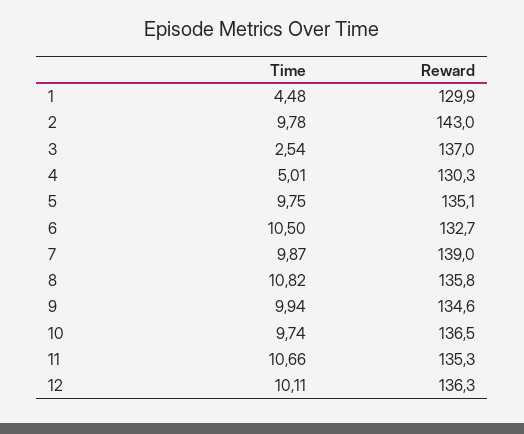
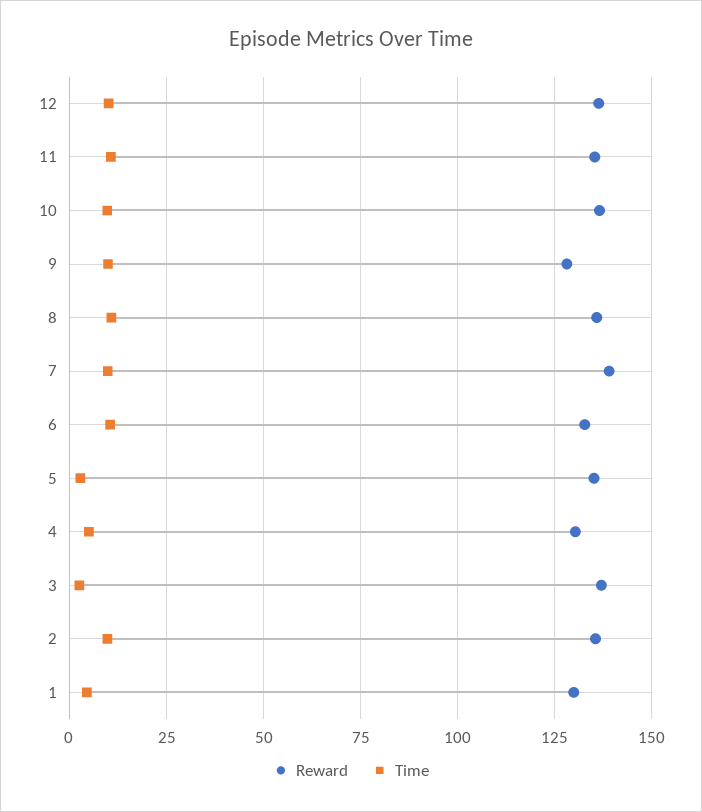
  {
    "Time": {
      "1": 4.48,
      "2": 9.78,
      "3": 2.54,
      "4": 5.01,
-     "5": 9.75,
+     "5": 2.5,
      "6": 10.5,
      "7": 9.87,
      "8": 10.82,
      "9": 9.94,
      "10": 9.74,
      "11": 10.66,
      "12": 10.11
    },
    "Reward": {
      "1": 129.9,
-     "2": 143,
+     "2": 135,
      "3": 137,
      "4": 130.3,
      "5": 135.1,
      "6": 132.7,
      "7": 139,
      "8": 135.8,
-     "9": 134.6,
+     "9": 127.5,
      "10": 136.5,
      "11": 135.3,
      "12": 136.3
    }
  }

